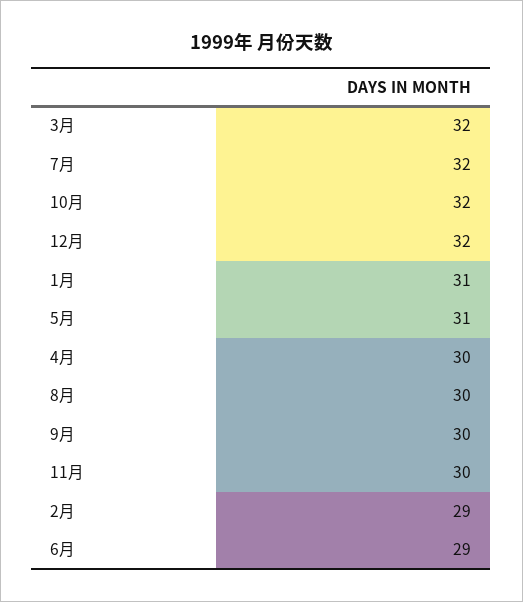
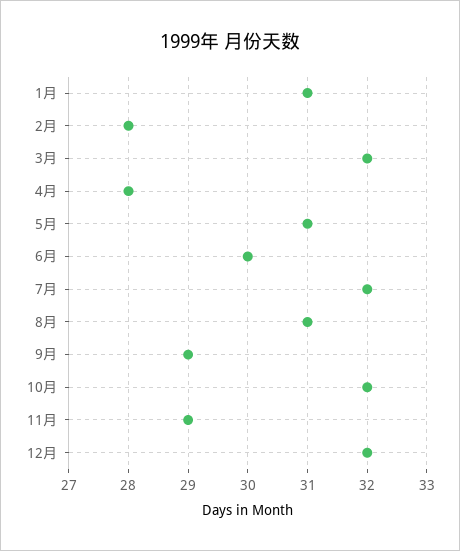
  {
    "3月": 32,
    "7月": 32,
    "10月": 32,
    "12月": 32,
    "1月": 31,
    "5月": 31,
-   "4月": 30,
+   "4月": 28,
-   "8月": 30,
+   "8月": 31,
-   "9月": 30,
+   "9月": 29,
-   "11月": 30,
+   "11月": 29,
-   "2月": 29,
+   "2月": 28,
-   "6月": 29
+   "6月": 30
  }

